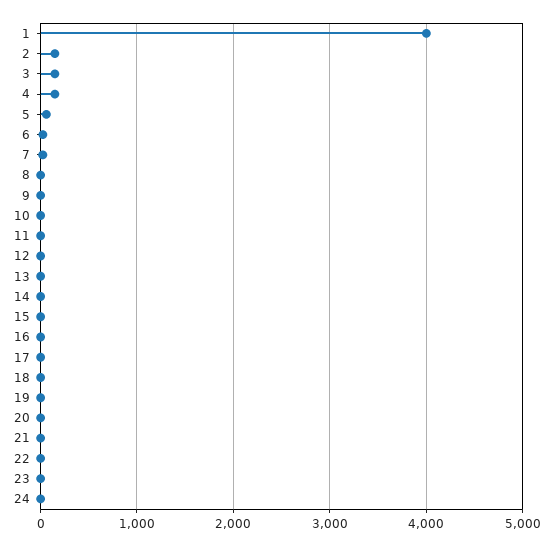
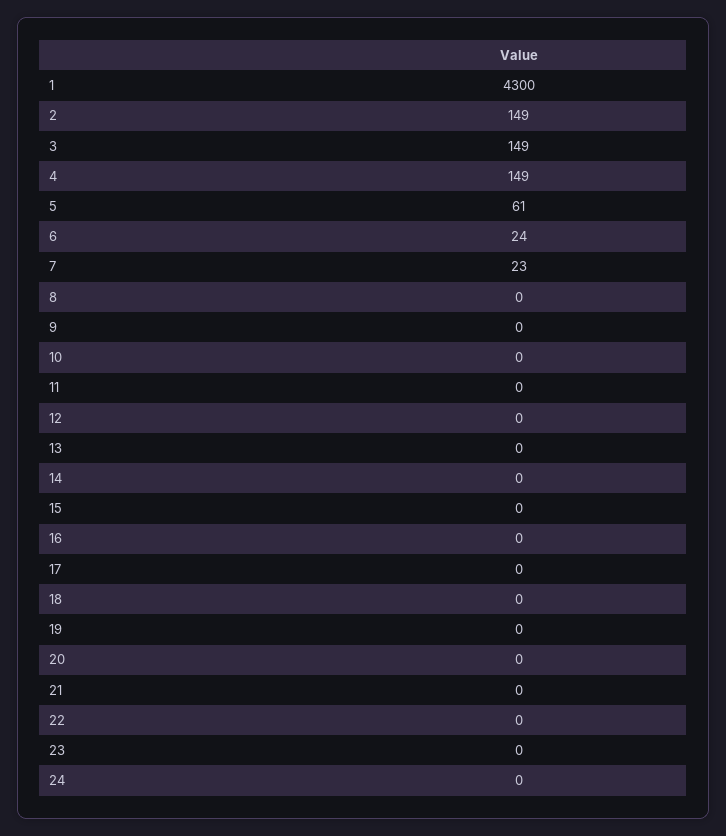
  {
-   "1": 4000,
+   "1": 4300,
    "2": 149,
    "3": 149,
    "4": 149,
    "5": 61,
    "6": 24,
    "7": 23,
    "8": 0,
    "9": 0,
    "10": 0,
    "11": 0,
    "12": 0,
    "13": 0,
    "14": 0,
    "15": 0,
    "16": 0,
    "17": 0,
    "18": 0,
    "19": 0,
    "20": 0,
    "21": 0,
    "22": 0,
    "23": 0,
    "24": 0
  }

